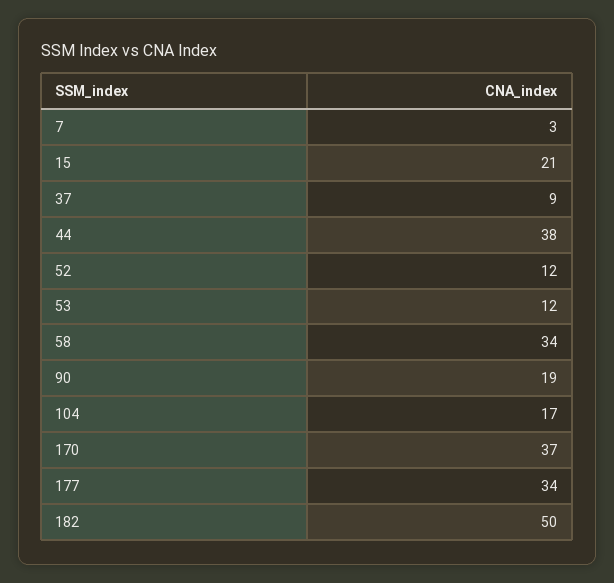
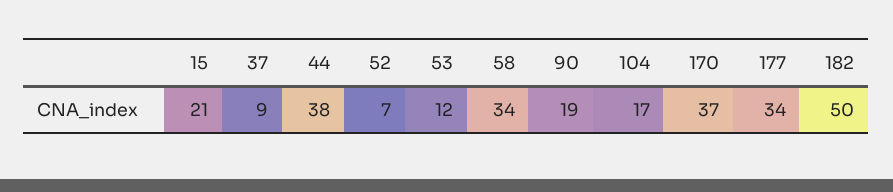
  {
-   "7": 3,
    "15": 21,
    "37": 9,
    "44": 38,
-   "52": 12,
+   "52": 7,
    "53": 12,
    "58": 34,
    "90": 19,
    "104": 17,
    "170": 37,
    "177": 34,
    "182": 50
  }

